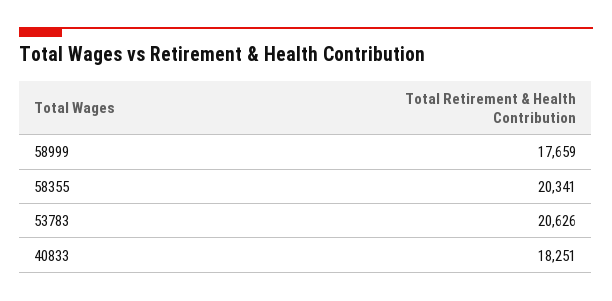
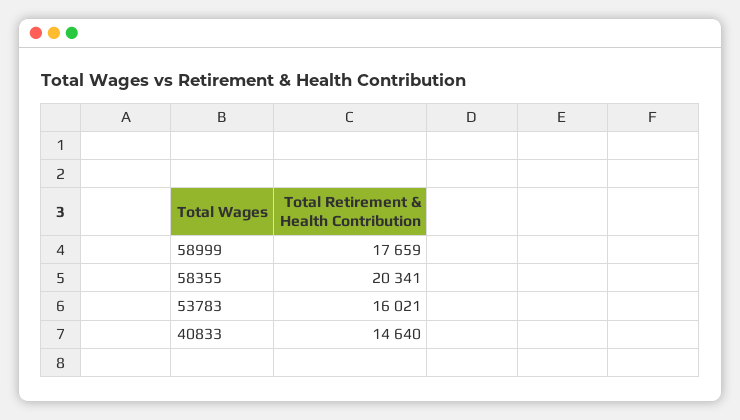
  {
    "58999": 17659,
    "58355": 20341,
-   "53783": 20626,
+   "53783": 16021,
-   "40833": 18251
+   "40833": 14640
  }

